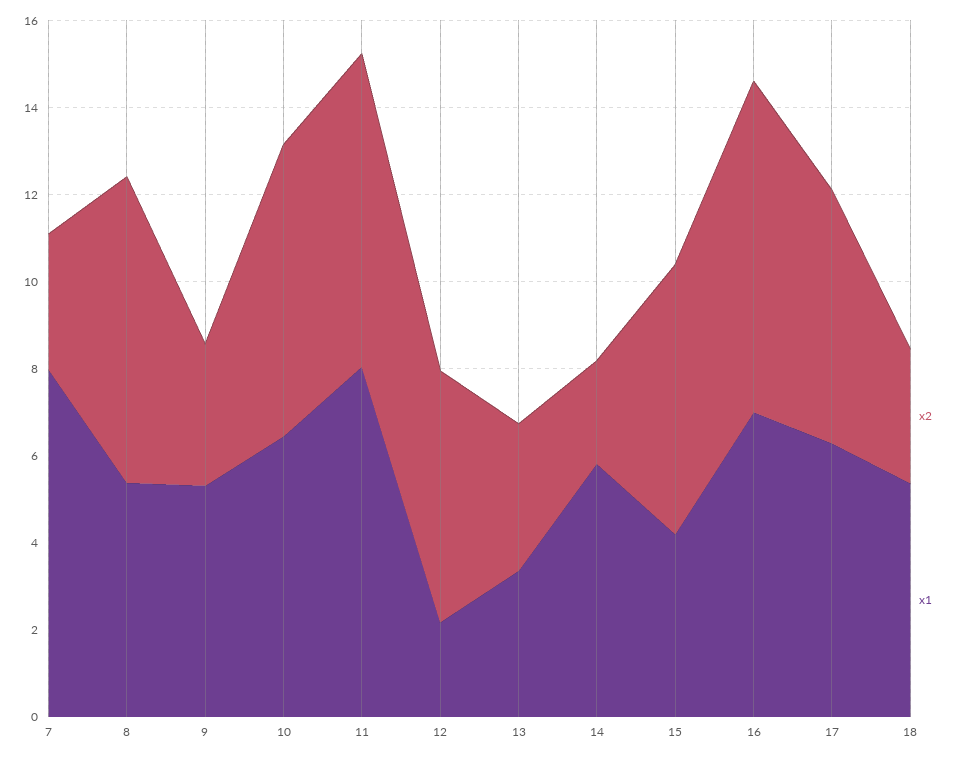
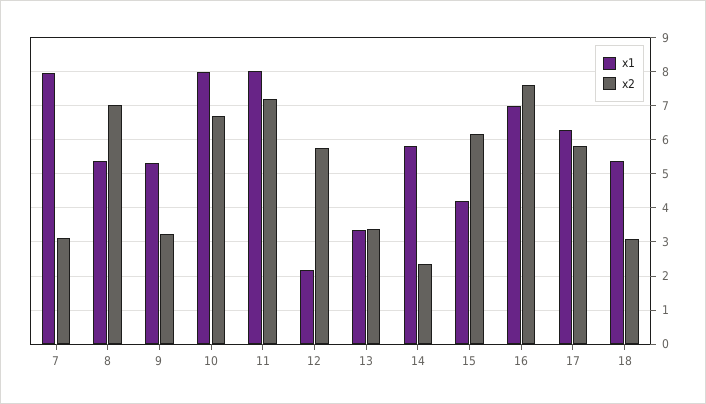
  {
    "x2": {
      "7": 3.2,
      "8": 7,
      "9": 3.2,
      "10": 6.8,
      "11": 7.2,
      "12": 5.8,
      "13": 3.4,
      "14": 2.4,
      "15": 6.2,
      "16": 7.6,
      "17": 5.8,
      "18": 3
    },
    "x1": {
      "7": 8,
      "8": 5.4,
      "9": 5.4,
-     "10": 6.5,
+     "10": 8,
      "11": 8,
      "12": 2.2,
      "13": 3.4,
      "14": 5.8,
      "15": 4.2,
      "16": 7,
      "17": 6.2,
      "18": 5.4
    }
  }

